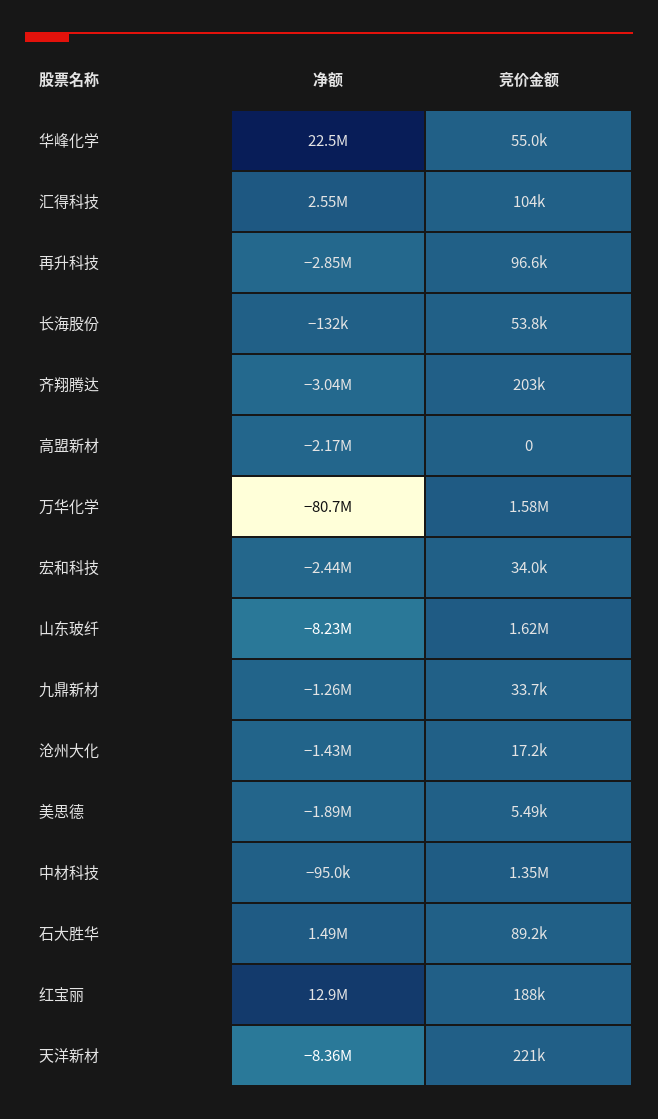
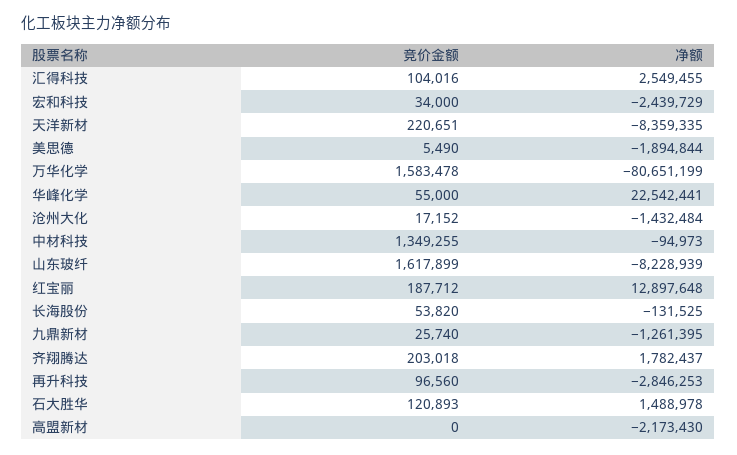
  {
    "净额": {
      "华峰化学": 22542441,
      "汇得科技": 2549455,
      "再升科技": -2846253,
      "长海股份": -131525,
-     "齐翔腾达": -3040000,
+     "齐翔腾达": 1782437,
      "高盟新材": -2173430,
      "万华化学": -80651199,
      "宏和科技": -2439729,
      "山东玻纤": -8228939,
      "九鼎新材": -1261395,
      "沧州大化": -1432484,
      "美思德": -1894844,
      "中材科技": -94973,
      "石大胜华": 1488978,
      "红宝丽": 12897648,
      "天洋新材": -8359335
    },
    "竞价金额": {
      "华峰化学": 55000,
      "汇得科技": 104016,
      "再升科技": 96560,
      "长海股份": 53820,
      "齐翔腾达": 203018,
      "高盟新材": 0,
      "万华化学": 1583478,
      "宏和科技": 34000,
      "山东玻纤": 1617899,
-     "九鼎新材": 33700,
+     "九鼎新材": 25740,
      "沧州大化": 17152,
      "美思德": 5490,
      "中材科技": 1349255,
-     "石大胜华": 89200,
+     "石大胜华": 120893,
      "红宝丽": 187712,
      "天洋新材": 220651
    }
  }

